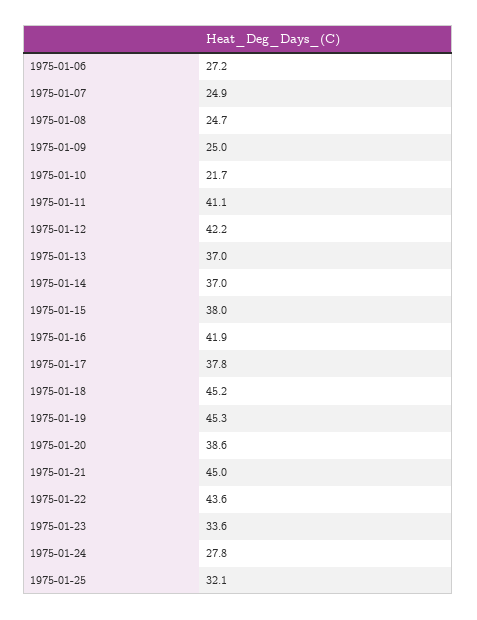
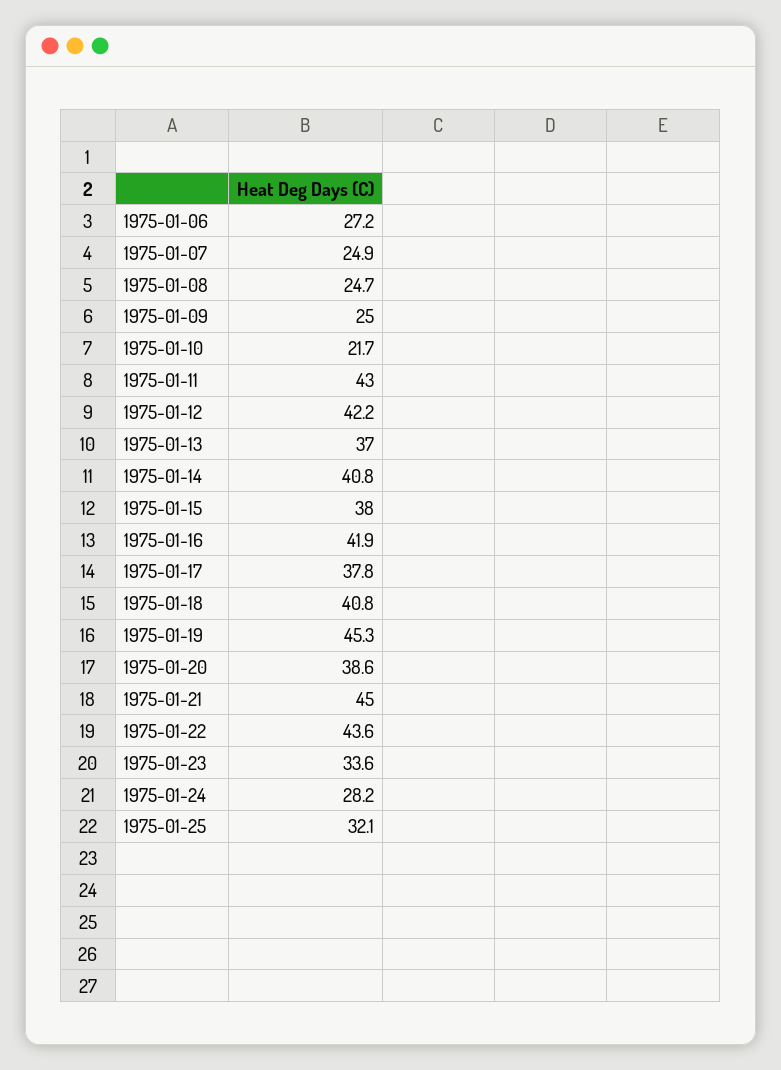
  {
    "1975-01-06": 27.2,
    "1975-01-07": 24.9,
    "1975-01-08": 24.7,
    "1975-01-09": 25,
    "1975-01-10": 21.7,
-   "1975-01-11": 41.1,
+   "1975-01-11": 43,
    "1975-01-12": 42.2,
    "1975-01-13": 37,
-   "1975-01-14": 37,
+   "1975-01-14": 40.8,
    "1975-01-15": 38,
    "1975-01-16": 41.9,
    "1975-01-17": 37.8,
-   "1975-01-18": 45.2,
+   "1975-01-18": 40.8,
    "1975-01-19": 45.3,
    "1975-01-20": 38.6,
    "1975-01-21": 45,
    "1975-01-22": 43.6,
    "1975-01-23": 33.6,
-   "1975-01-24": 27.8,
+   "1975-01-24": 28.2,
    "1975-01-25": 32.1
  }

